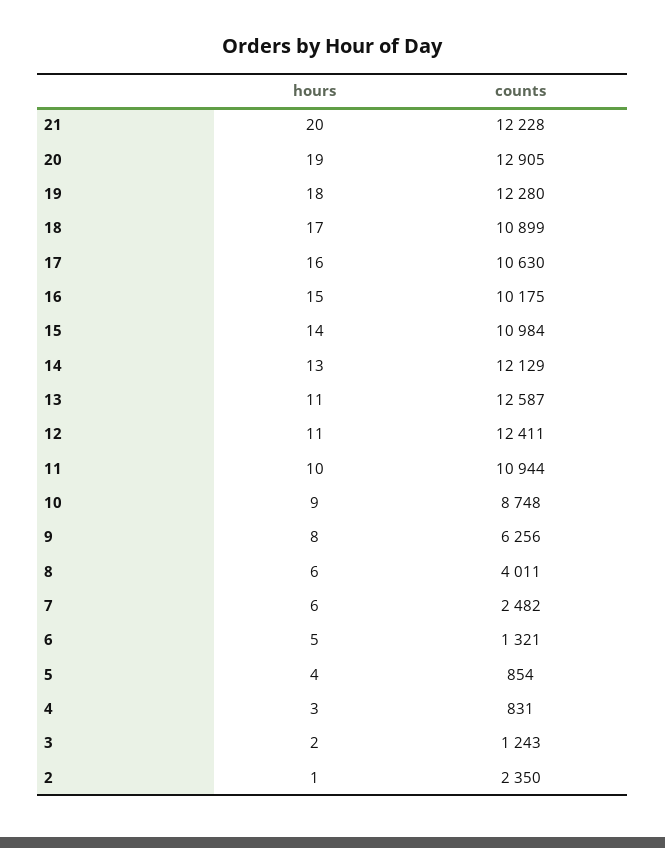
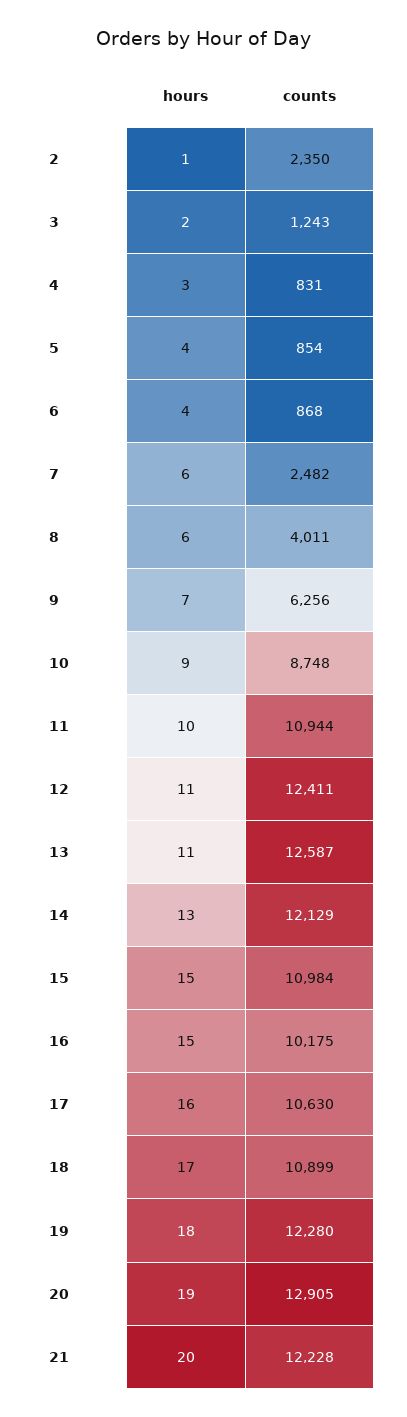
  {
    "hours": {
      "21": 20,
      "20": 19,
      "19": 18,
      "18": 17,
      "17": 16,
      "16": 15,
-     "15": 14,
+     "15": 15,
      "14": 13,
      "13": 11,
      "12": 11,
      "11": 10,
      "10": 9,
-     "9": 8,
+     "9": 7,
      "8": 6,
      "7": 6,
-     "6": 5,
+     "6": 4,
      "5": 4,
      "4": 3,
      "3": 2,
      "2": 1
    },
    "counts": {
      "21": 12228,
      "20": 12905,
      "19": 12280,
      "18": 10899,
      "17": 10630,
      "16": 10175,
      "15": 10984,
      "14": 12129,
      "13": 12587,
      "12": 12411,
      "11": 10944,
      "10": 8748,
      "9": 6256,
      "8": 4011,
      "7": 2482,
-     "6": 1321,
+     "6": 868,
      "5": 854,
      "4": 831,
      "3": 1243,
      "2": 2350
    }
  }

